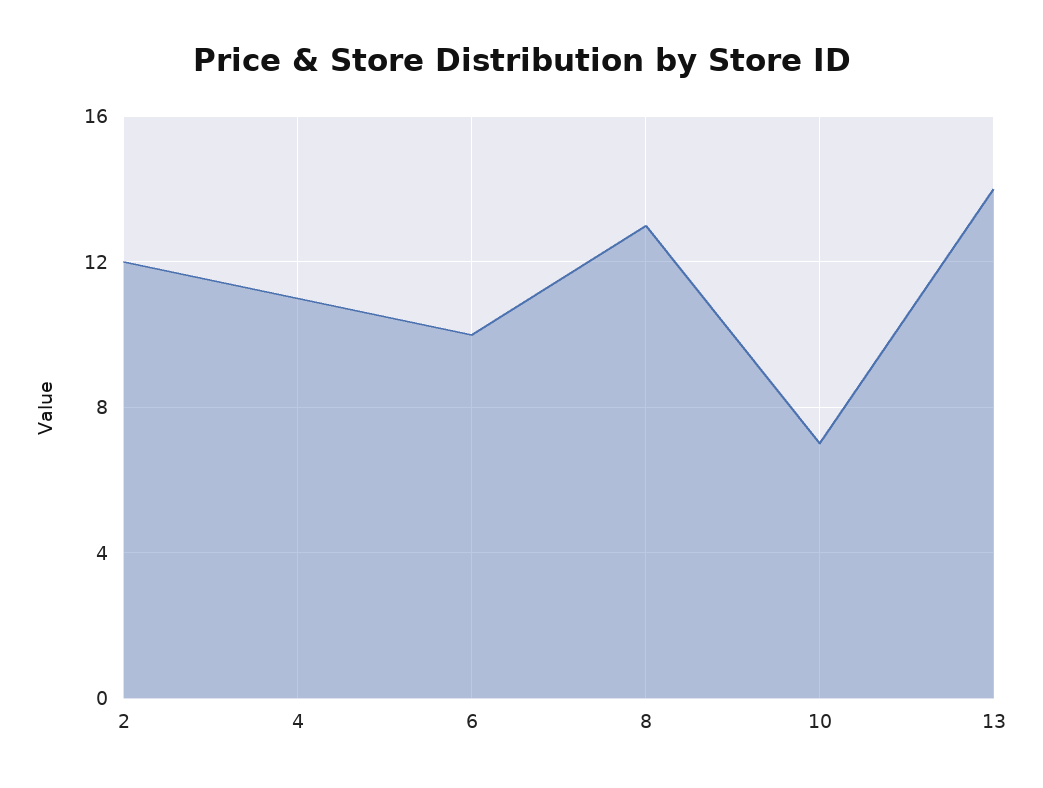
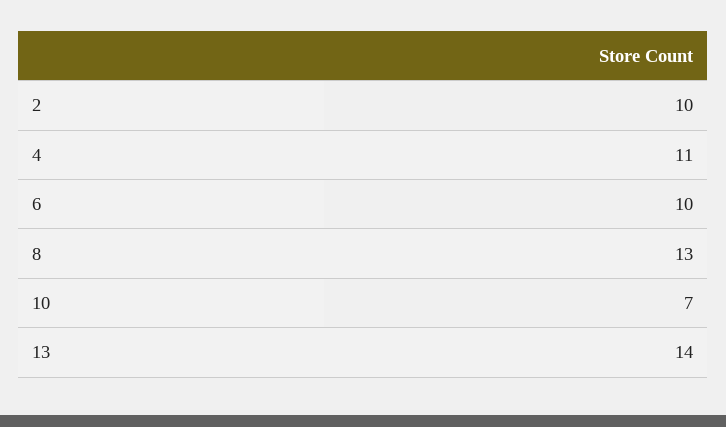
  {
-   "2": 12,
+   "2": 10,
    "4": 11,
    "6": 10,
    "8": 13,
    "10": 7,
    "13": 14
  }

